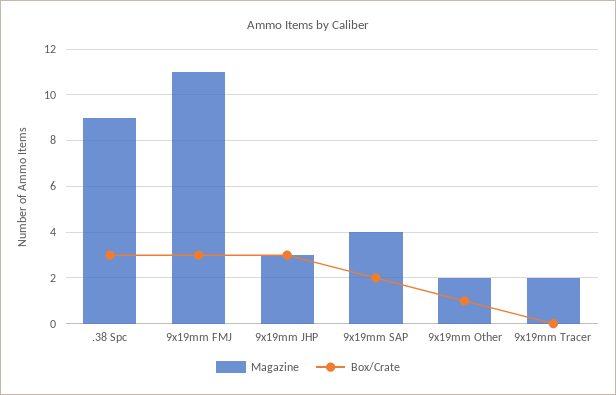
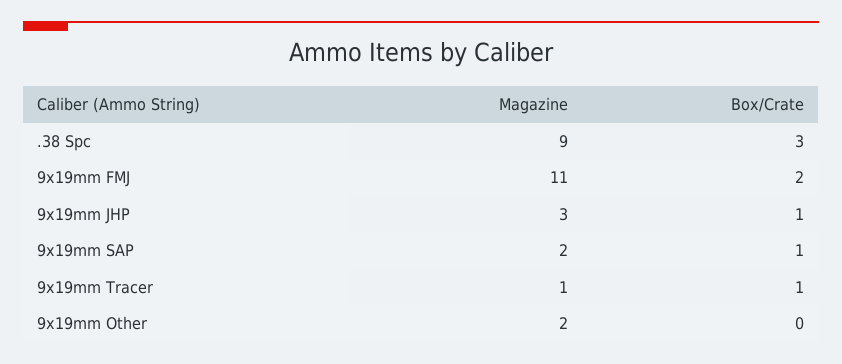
  {
    "Magazine": {
      ".38 Spc": 9,
      "9x19mm FMJ": 11,
      "9x19mm JHP": 3,
-     "9x19mm SAP": 4,
+     "9x19mm SAP": 2,
      "9x19mm Other": 2,
-     "9x19mm Tracer": 2
+     "9x19mm Tracer": 1
    },
    "Box/Crate": {
      ".38 Spc": 3,
-     "9x19mm FMJ": 3,
+     "9x19mm FMJ": 2,
-     "9x19mm JHP": 3,
+     "9x19mm JHP": 1,
-     "9x19mm SAP": 2,
+     "9x19mm SAP": 1,
-     "9x19mm Other": 1,
+     "9x19mm Other": 0,
-     "9x19mm Tracer": 0
+     "9x19mm Tracer": 1
    }
  }

